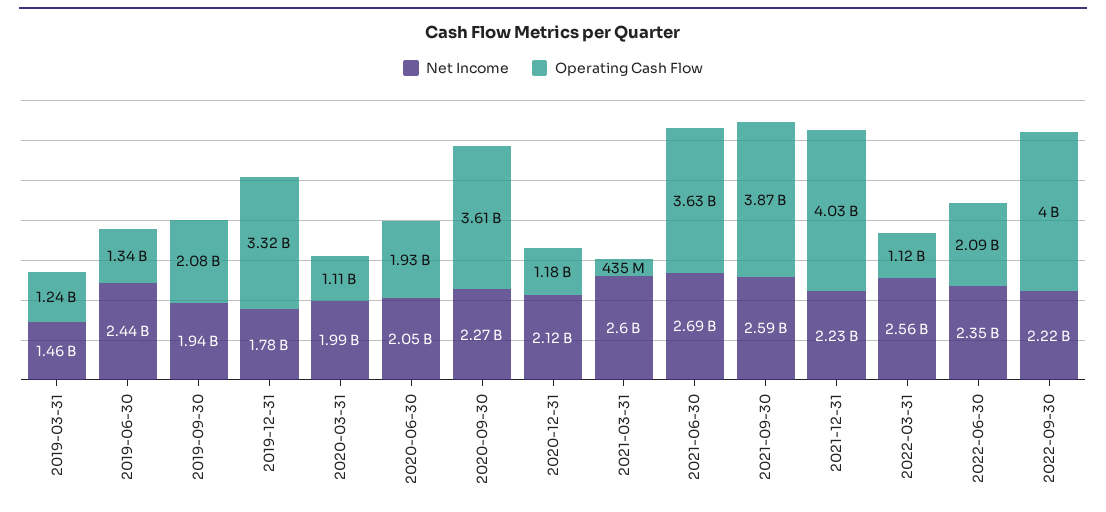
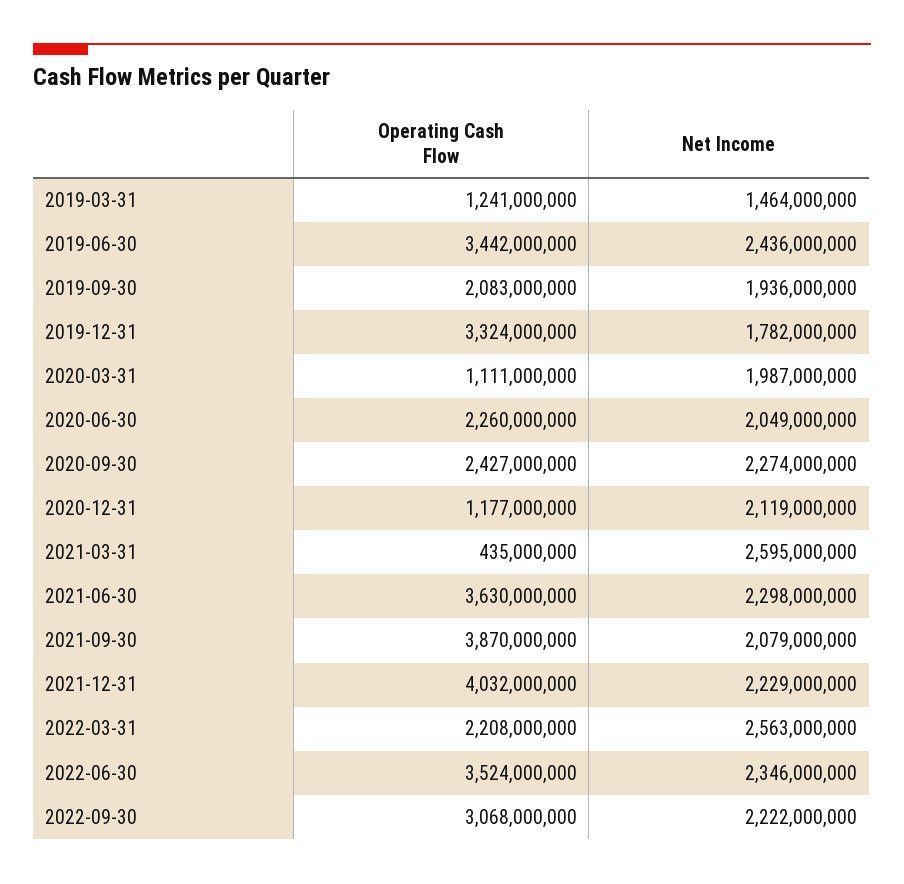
  {
    "Net Income": {
      "2019-03-31": 1464000000,
      "2019-06-30": 2436000000,
      "2019-09-30": 1936000000,
      "2019-12-31": 1782000000,
      "2020-03-31": 1987000000,
      "2020-06-30": 2049000000,
      "2020-09-30": 2274000000,
      "2020-12-31": 2119000000,
      "2021-03-31": 2595000000,
-     "2021-06-30": 2690000000,
+     "2021-06-30": 2298000000,
-     "2021-09-30": 2590000000,
+     "2021-09-30": 2079000000,
      "2021-12-31": 2229000000,
      "2022-03-31": 2563000000,
      "2022-06-30": 2346000000,
      "2022-09-30": 2222000000
    },
    "Operating Cash Flow": {
      "2019-03-31": 1241000000,
-     "2019-06-30": 1340000000,
+     "2019-06-30": 3442000000,
      "2019-09-30": 2083000000,
      "2019-12-31": 3324000000,
      "2020-03-31": 1111000000,
-     "2020-06-30": 1930000000,
+     "2020-06-30": 2260000000,
-     "2020-09-30": 3610000000,
+     "2020-09-30": 2427000000,
      "2020-12-31": 1177000000,
      "2021-03-31": 435000000,
      "2021-06-30": 3630000000,
      "2021-09-30": 3870000000,
      "2021-12-31": 4032000000,
-     "2022-03-31": 1120000000,
+     "2022-03-31": 2208000000,
-     "2022-06-30": 2090000000,
+     "2022-06-30": 3524000000,
-     "2022-09-30": 4000000000
+     "2022-09-30": 3068000000
    }
  }

